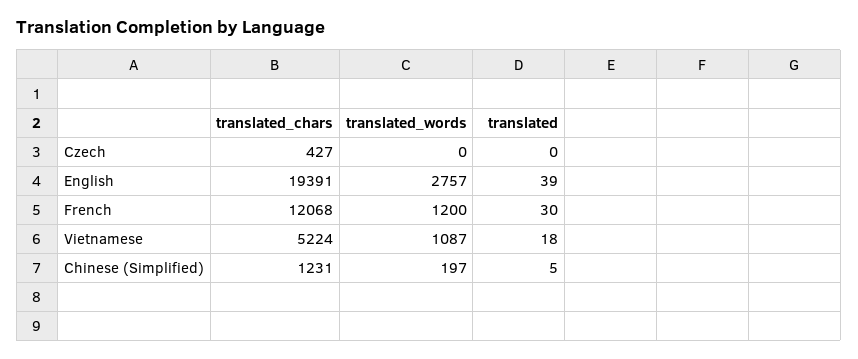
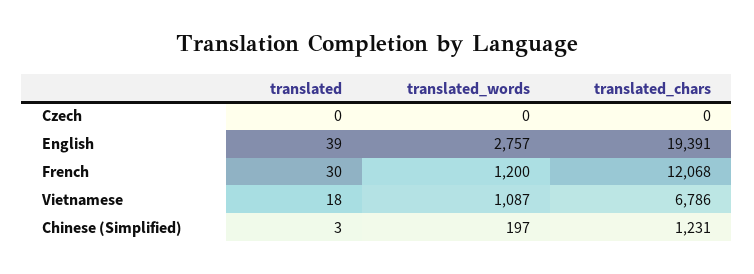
  {
    "translated_chars": {
-     "Czech": 427,
+     "Czech": 0,
      "English": 19391,
      "French": 12068,
-     "Vietnamese": 5224,
+     "Vietnamese": 6786,
      "Chinese (Simplified)": 1231
    },
    "translated_words": {
      "Czech": 0,
      "English": 2757,
      "French": 1200,
      "Vietnamese": 1087,
      "Chinese (Simplified)": 197
    },
    "translated": {
      "Czech": 0,
      "English": 39,
      "French": 30,
      "Vietnamese": 18,
-     "Chinese (Simplified)": 5
+     "Chinese (Simplified)": 3
    }
  }

